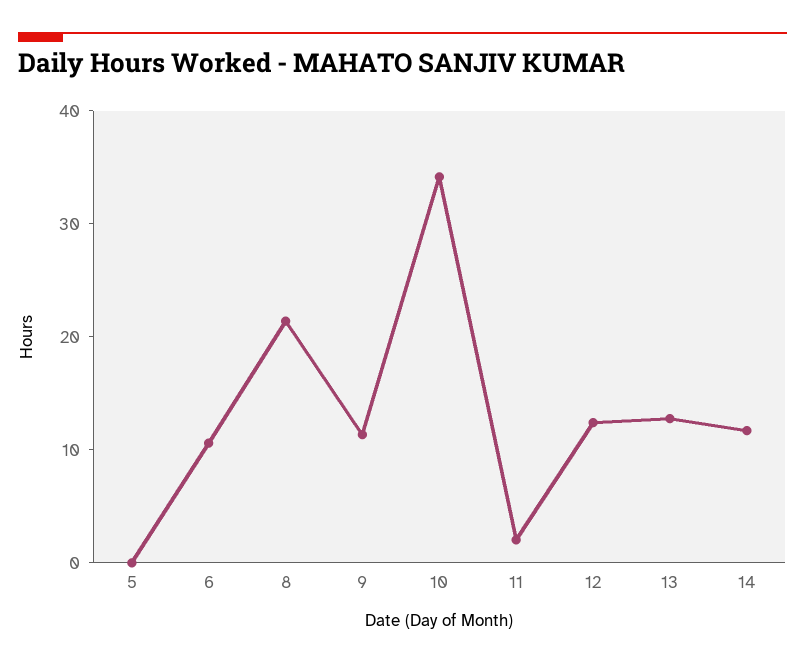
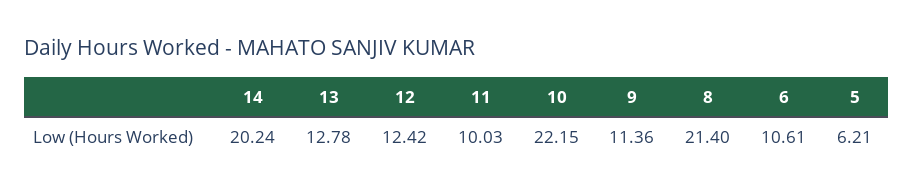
  {
-   "5": 0,
+   "5": 6.21,
    "6": 10.61,
    "8": 21.4,
    "9": 11.36,
-   "10": 34,
+   "10": 22.15,
-   "11": 2,
+   "11": 10.03,
    "12": 12.42,
    "13": 12.78,
-   "14": 12
+   "14": 20.24
  }

